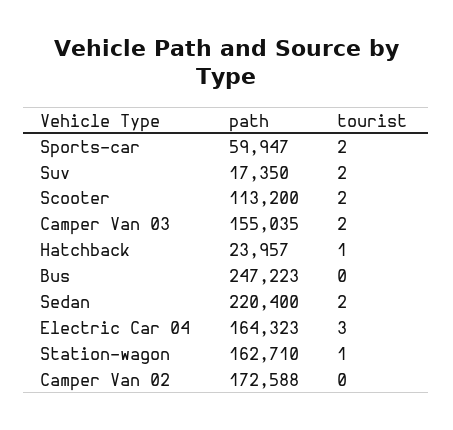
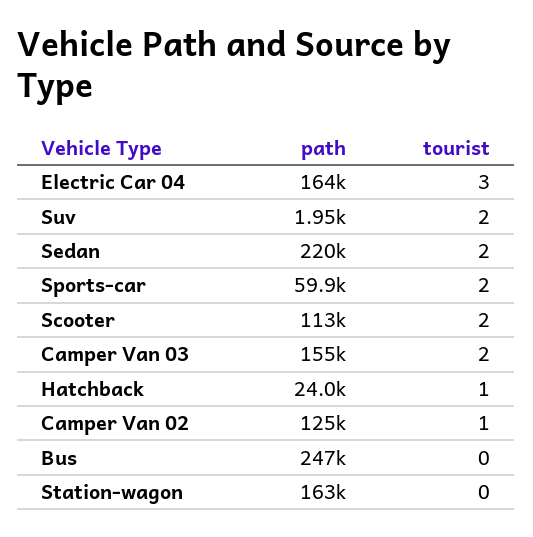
  {
    "path": {
      "Sports-car": 59947,
-     "Suv": 17350,
+     "Suv": 1950,
      "Scooter": 113200,
      "Camper Van 03": 155035,
      "Hatchback": 23957,
      "Bus": 247223,
      "Sedan": 220400,
      "Electric Car 04": 164323,
      "Station-wagon": 162710,
-     "Camper Van 02": 172588
+     "Camper Van 02": 125000
    },
    "tourist": {
      "Sports-car": 2,
      "Suv": 2,
      "Scooter": 2,
      "Camper Van 03": 2,
      "Hatchback": 1,
      "Bus": 0,
      "Sedan": 2,
      "Electric Car 04": 3,
-     "Station-wagon": 1,
+     "Station-wagon": 0,
-     "Camper Van 02": 0
+     "Camper Van 02": 1
    }
  }

